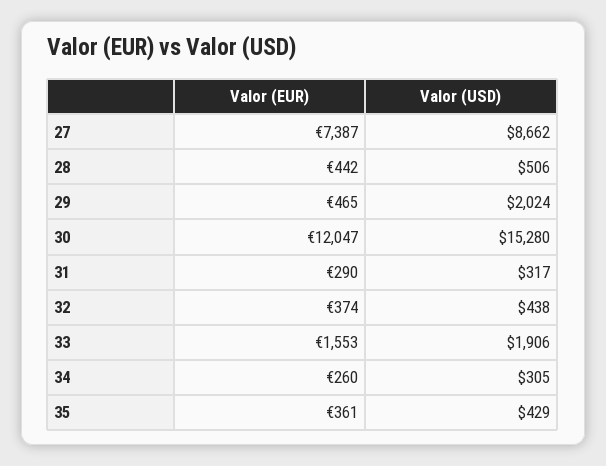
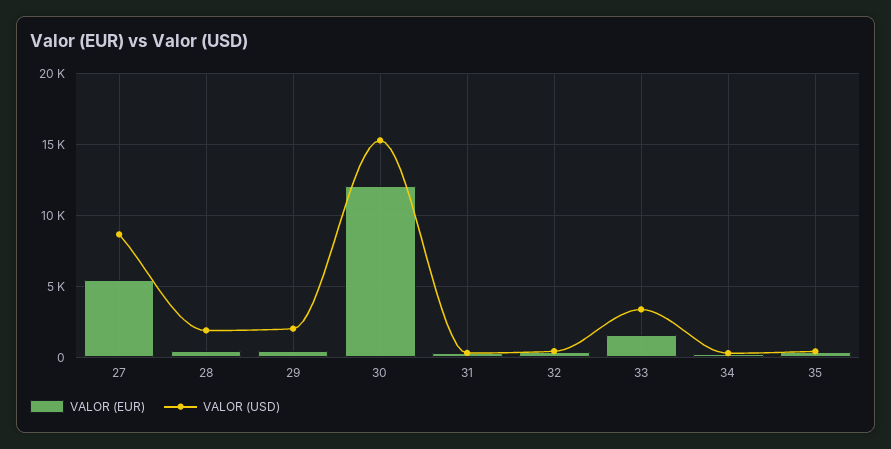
  {
    "Valor (EUR)": {
-     "27": 7387,
+     "27": 5500,
      "28": 442,
      "29": 465,
      "30": 12047,
      "31": 290,
      "32": 374,
      "33": 1553,
      "34": 260,
      "35": 361
    },
    "Valor (USD)": {
      "27": 8662,
-     "28": 506,
+     "28": 2000,
      "29": 2024,
      "30": 15280,
      "31": 317,
      "32": 438,
-     "33": 1906,
+     "33": 3500,
      "34": 305,
      "35": 429
    }
  }

